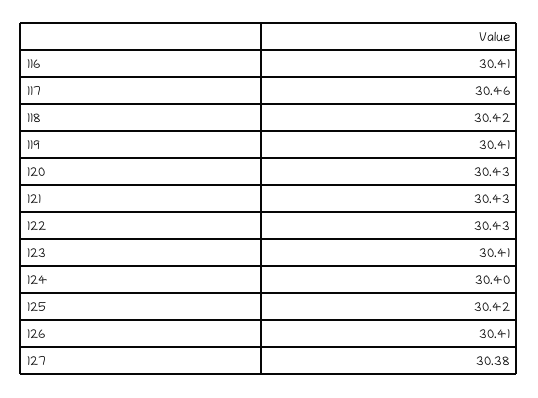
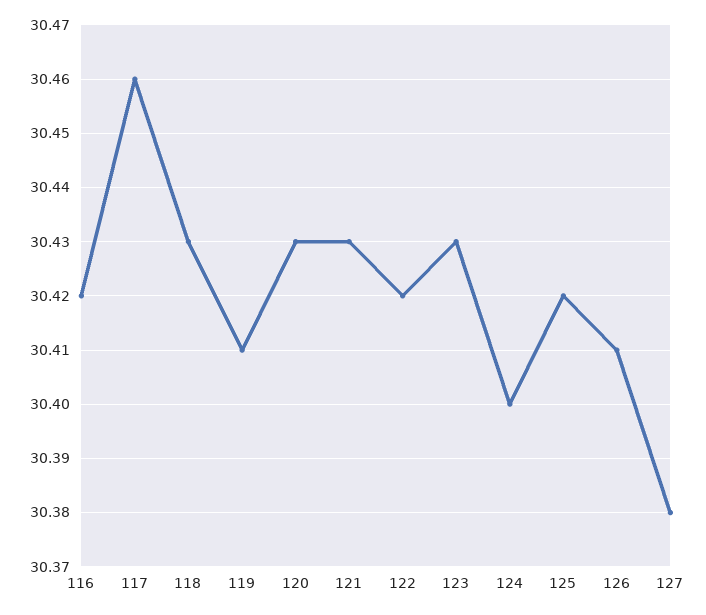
  {
-   "116": 30.41,
+   "116": 30.42,
    "117": 30.46,
-   "118": 30.42,
+   "118": 30.43,
    "119": 30.41,
    "120": 30.43,
    "121": 30.43,
-   "122": 30.43,
+   "122": 30.42,
-   "123": 30.41,
+   "123": 30.43,
    "124": 30.4,
    "125": 30.42,
    "126": 30.41,
    "127": 30.38
  }

